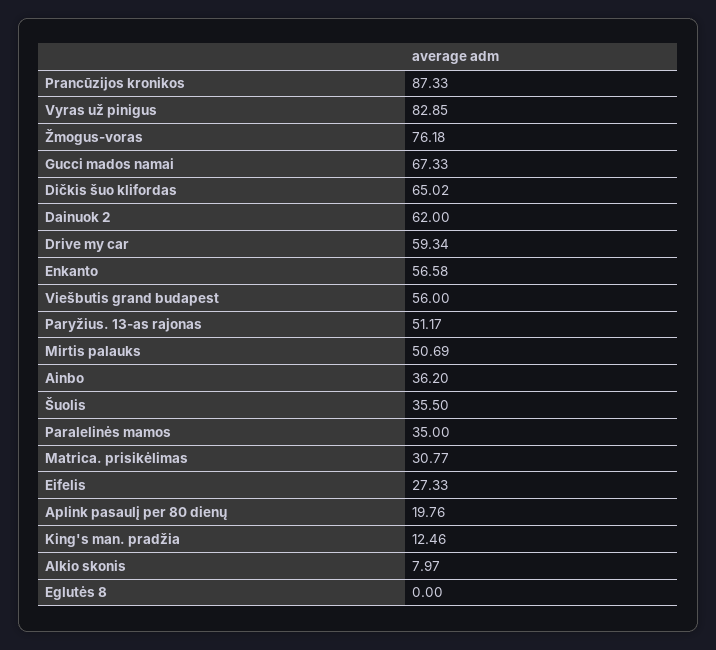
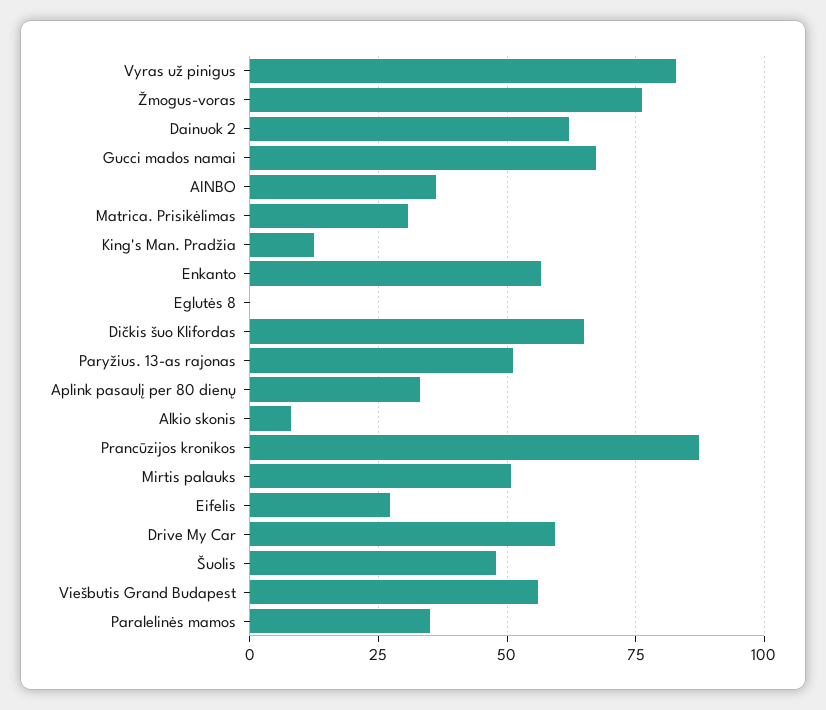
  {
    "Prancūzijos kronikos": 87.33,
    "Vyras už pinigus": 82.85,
    "Žmogus-voras": 76.18,
    "Gucci mados namai": 67.33,
    "Dičkis šuo klifordas": 65.02,
    "Dainuok 2": 62,
    "Drive my car": 59.34,
    "Enkanto": 56.58,
    "Viešbutis grand budapest": 56,
    "Paryžius. 13-as rajonas": 51.17,
    "Mirtis palauks": 50.69,
    "Ainbo": 36.2,
-   "Šuolis": 35.5,
+   "Šuolis": 47.5,
    "Paralelinės mamos": 35,
    "Matrica. prisikėlimas": 30.77,
    "Eifelis": 27.33,
-   "Aplink pasaulį per 80 dienų": 19.76,
+   "Aplink pasaulį per 80 dienų": 32.5,
    "King's man. pradžia": 12.46,
    "Alkio skonis": 7.97,
    "Eglutės 8": 0
  }

